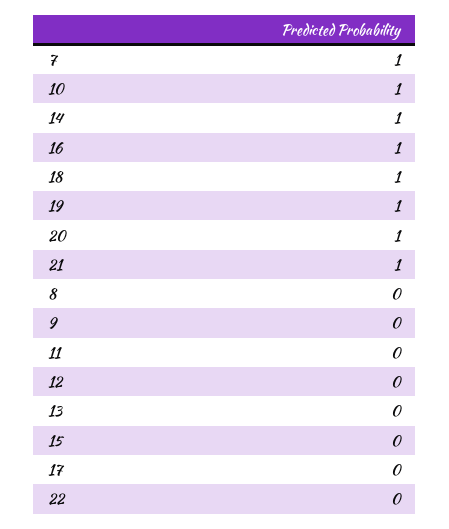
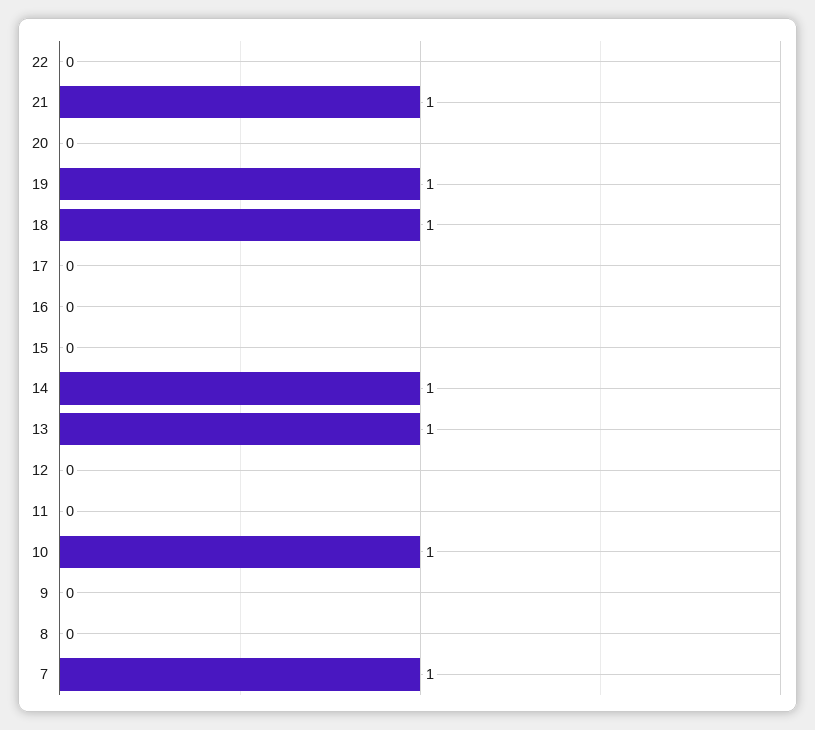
  {
    "7": 1,
    "10": 1,
    "14": 1,
-   "16": 1,
+   "16": 0,
    "18": 1,
    "19": 1,
-   "20": 1,
+   "20": 0,
    "21": 1,
    "8": 0,
    "9": 0,
    "11": 0,
    "12": 0,
-   "13": 0,
+   "13": 1,
    "15": 0,
    "17": 0,
    "22": 0
  }

